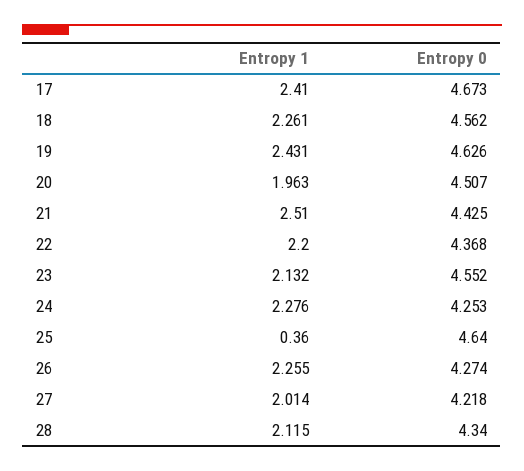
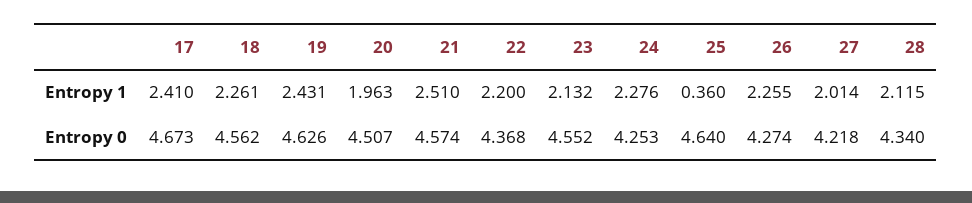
  {
    "Entropy 1": {
      "17": 2.41,
      "18": 2.261,
      "19": 2.431,
      "20": 1.963,
      "21": 2.51,
      "22": 2.2,
      "23": 2.132,
      "24": 2.276,
      "25": 0.36,
      "26": 2.255,
      "27": 2.014,
      "28": 2.115
    },
    "Entropy 0": {
      "17": 4.673,
      "18": 4.562,
      "19": 4.626,
      "20": 4.507,
-     "21": 4.425,
+     "21": 4.574,
      "22": 4.368,
      "23": 4.552,
      "24": 4.253,
      "25": 4.64,
      "26": 4.274,
      "27": 4.218,
      "28": 4.34
    }
  }

